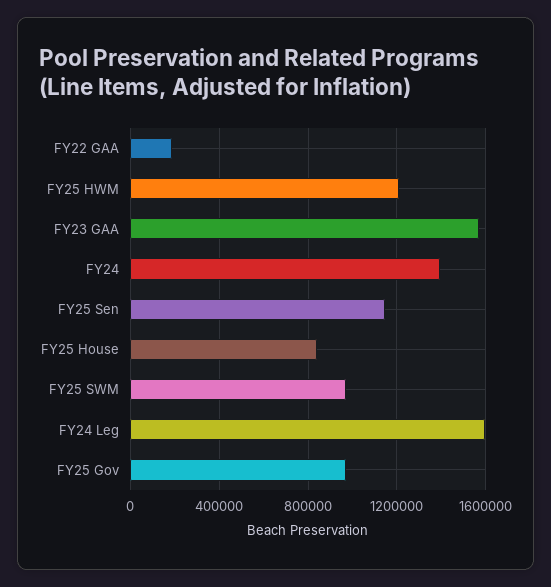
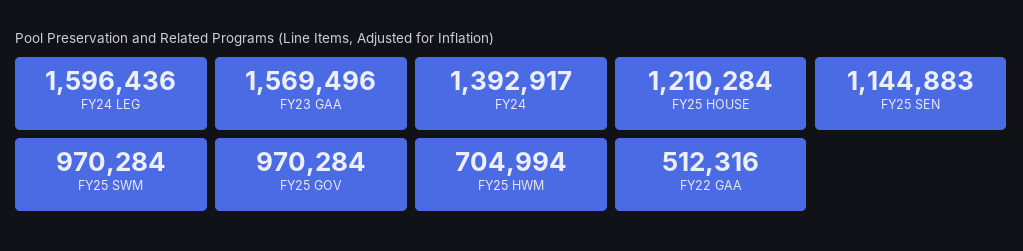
  {
-   "FY22 GAA": 200000,
+   "FY22 GAA": 512316,
-   "FY25 HWM": 1200000,
+   "FY25 HWM": 704994,
    "FY23 GAA": 1569496,
    "FY24": 1392917,
    "FY25 Sen": 1144883,
-   "FY25 House": 850000,
+   "FY25 House": 1210284,
    "FY25 SWM": 970284,
    "FY24 Leg": 1596436,
    "FY25 Gov": 970284
  }

